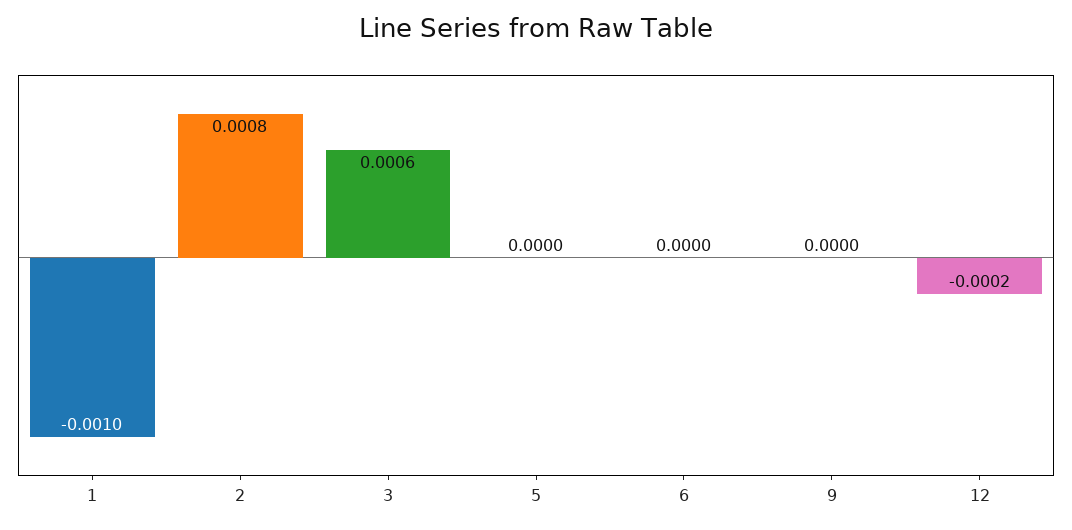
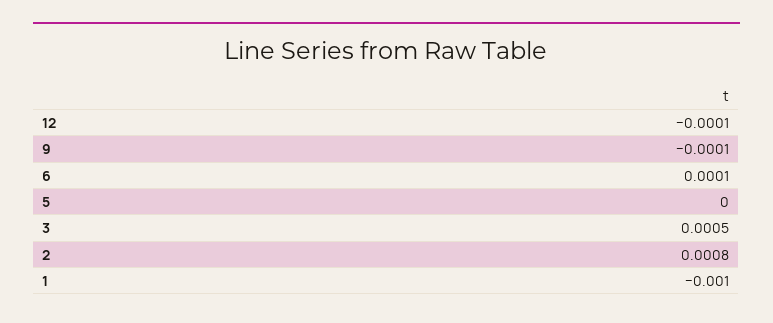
  {
    "1": -0.001,
    "2": 0.0008,
-   "3": 0.0006,
+   "3": 0.0005,
    "5": 0,
-   "6": 0,
+   "6": 0.0001,
-   "9": 0,
+   "9": -0.0001,
-   "12": -0.0002
+   "12": -0.0001
  }

